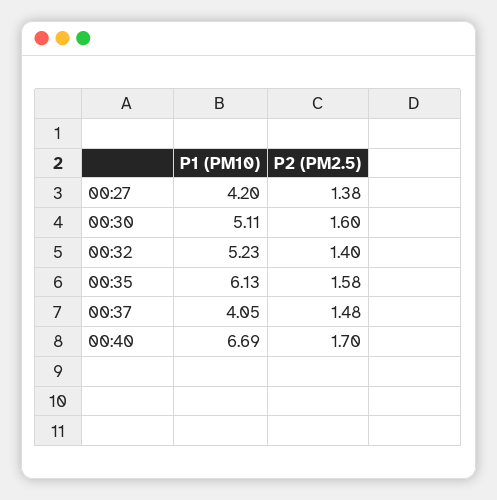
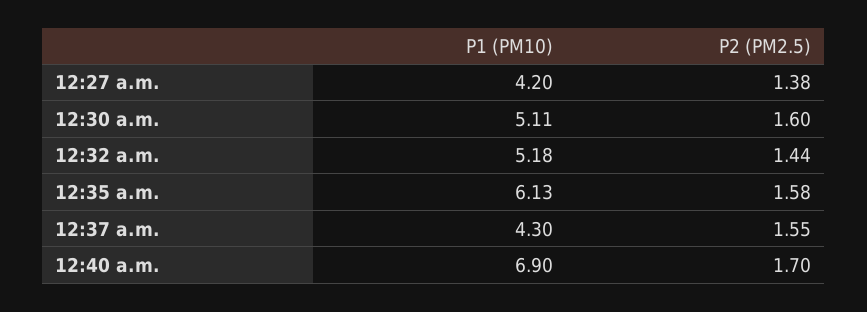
  {
    "P1 (PM10)": {
      "00:27": 4.2,
      "00:30": 5.11,
-     "00:32": 5.23,
+     "00:32": 5.18,
      "00:35": 6.13,
-     "00:37": 4.05,
+     "00:37": 4.3,
-     "00:40": 6.69
+     "00:40": 6.9
    },
    "P2 (PM2.5)": {
      "00:27": 1.38,
      "00:30": 1.6,
-     "00:32": 1.4,
+     "00:32": 1.44,
      "00:35": 1.58,
-     "00:37": 1.48,
+     "00:37": 1.55,
      "00:40": 1.7
    }
  }

